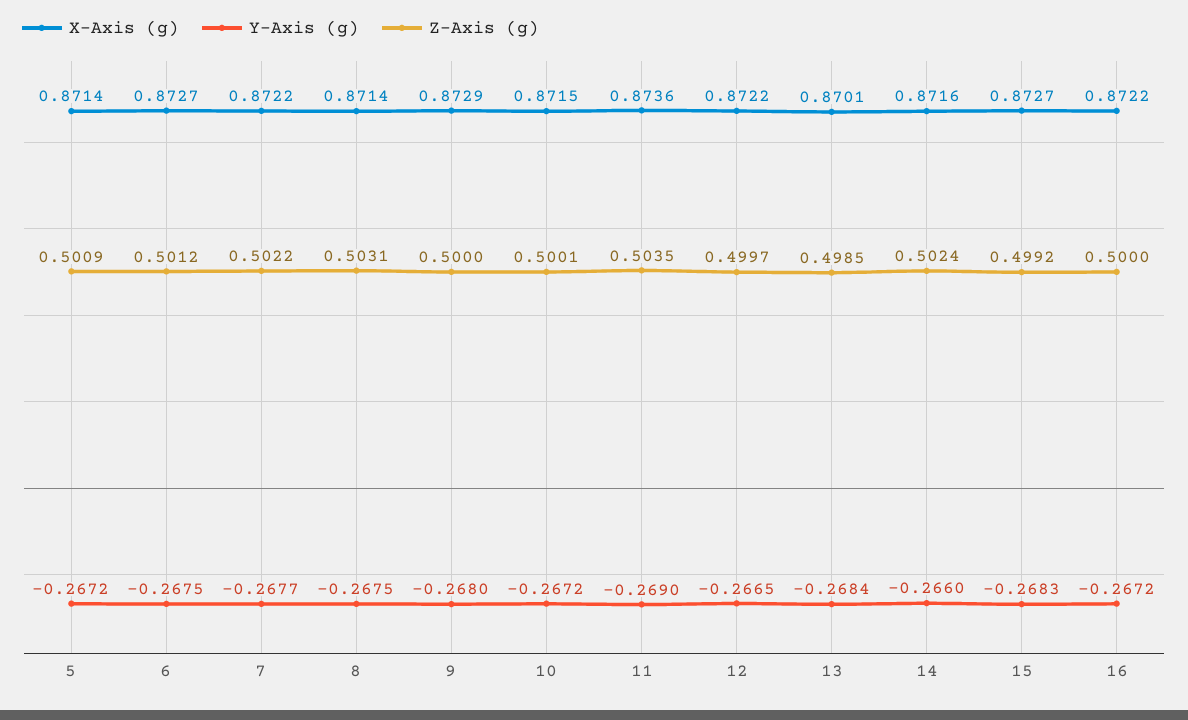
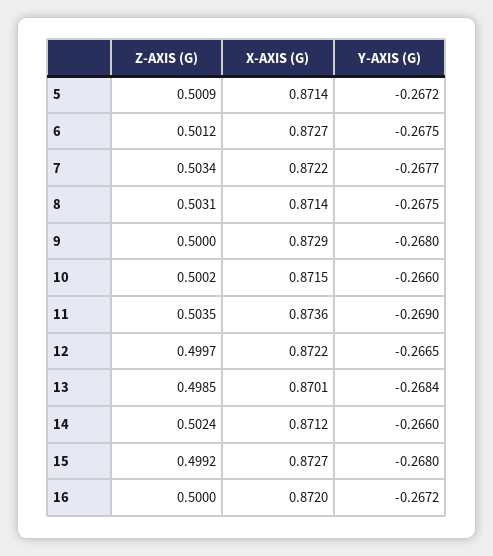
  {
    "X-Axis (g)": {
      "5": 0.8714,
      "6": 0.8727,
      "7": 0.8722,
      "8": 0.8714,
      "9": 0.8729,
      "10": 0.8715,
      "11": 0.8736,
      "12": 0.8722,
      "13": 0.8701,
-     "14": 0.8716,
+     "14": 0.8712,
      "15": 0.8727,
-     "16": 0.8722
+     "16": 0.872
    },
    "Y-Axis (g)": {
      "5": -0.2672,
      "6": -0.2675,
      "7": -0.2677,
      "8": -0.2675,
      "9": -0.268,
-     "10": -0.2672,
+     "10": -0.266,
      "11": -0.269,
      "12": -0.2665,
      "13": -0.2684,
      "14": -0.266,
-     "15": -0.2683,
+     "15": -0.268,
      "16": -0.2672
    },
    "Z-Axis (g)": {
      "5": 0.5009,
      "6": 0.5012,
-     "7": 0.5022,
+     "7": 0.5034,
      "8": 0.5031,
      "9": 0.5,
-     "10": 0.5001,
+     "10": 0.5002,
      "11": 0.5035,
      "12": 0.4997,
      "13": 0.4985,
      "14": 0.5024,
      "15": 0.4992,
      "16": 0.5
    }
  }

